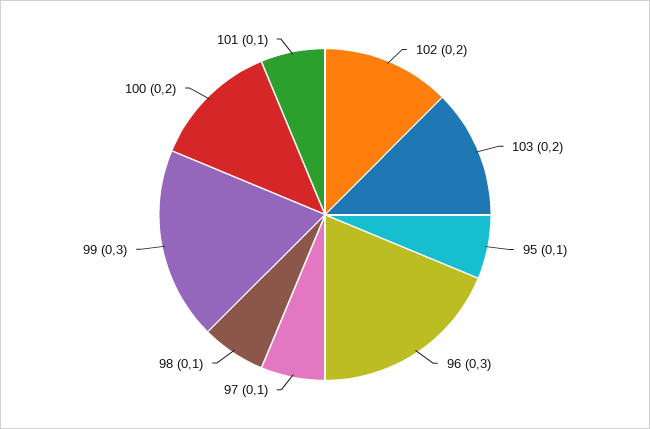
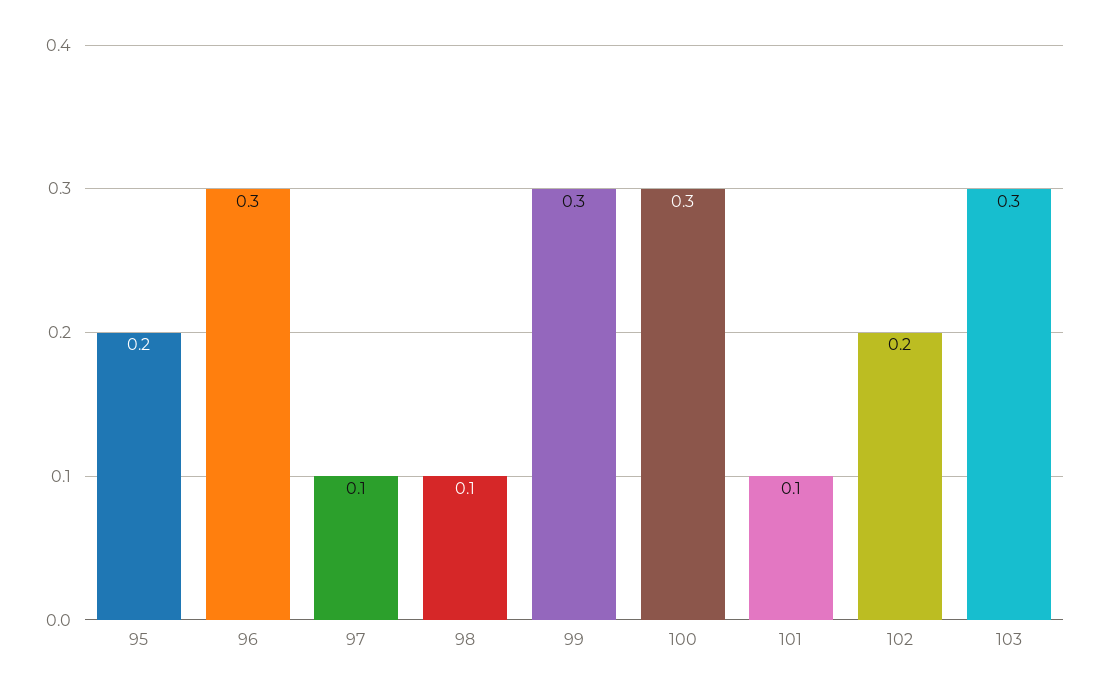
  {
    "102": 0.2,
-   "103": 0.2,
+   "103": 0.3,
-   "95": 0.1,
+   "95": 0.2,
    "96": 0.3,
    "97": 0.1,
    "98": 0.1,
    "99": 0.3,
-   "100": 0.2,
+   "100": 0.3,
    "101": 0.1
  }

